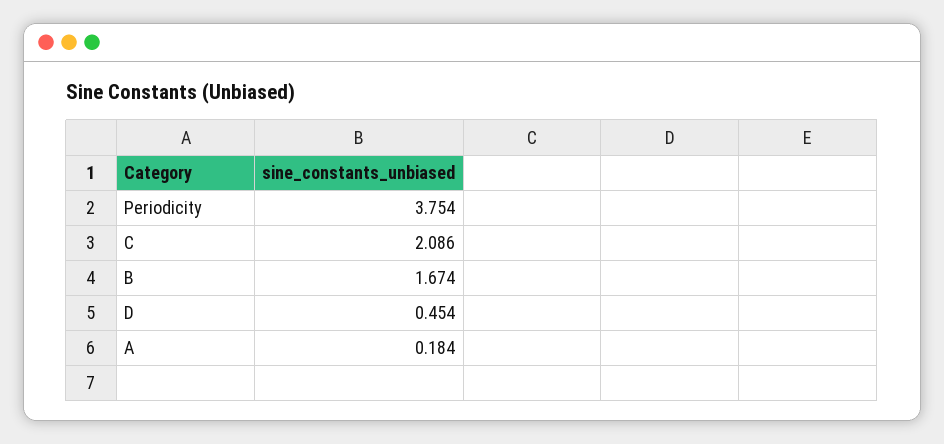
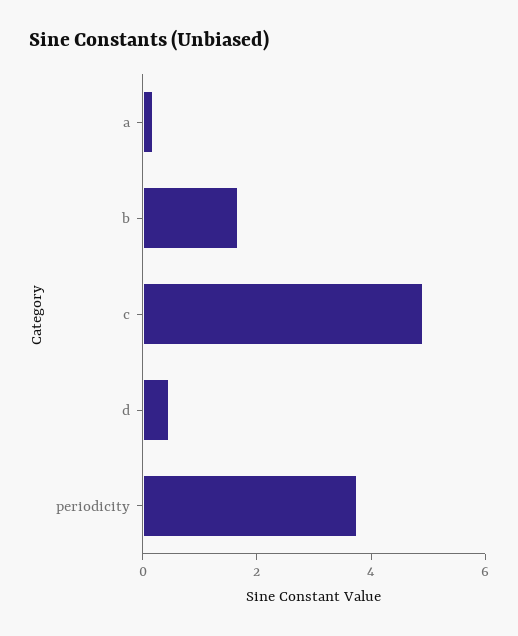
  {
    "Periodicity": 3.754,
-   "C": 2.086,
+   "C": 5,
    "B": 1.674,
    "D": 0.454,
    "A": 0.184
  }

